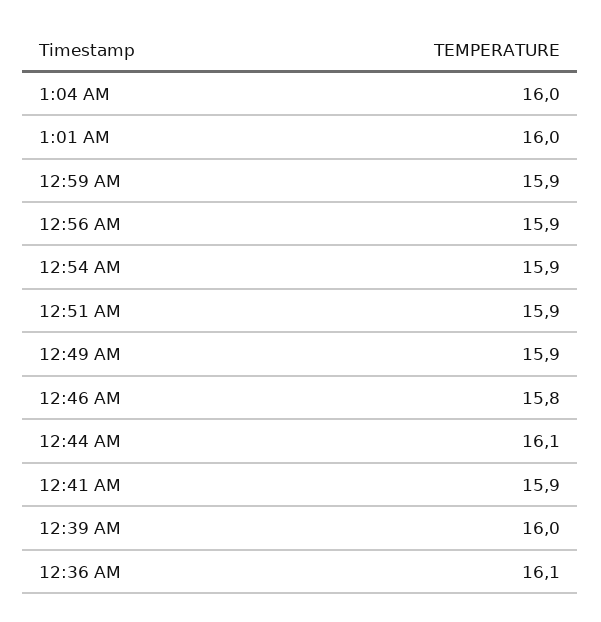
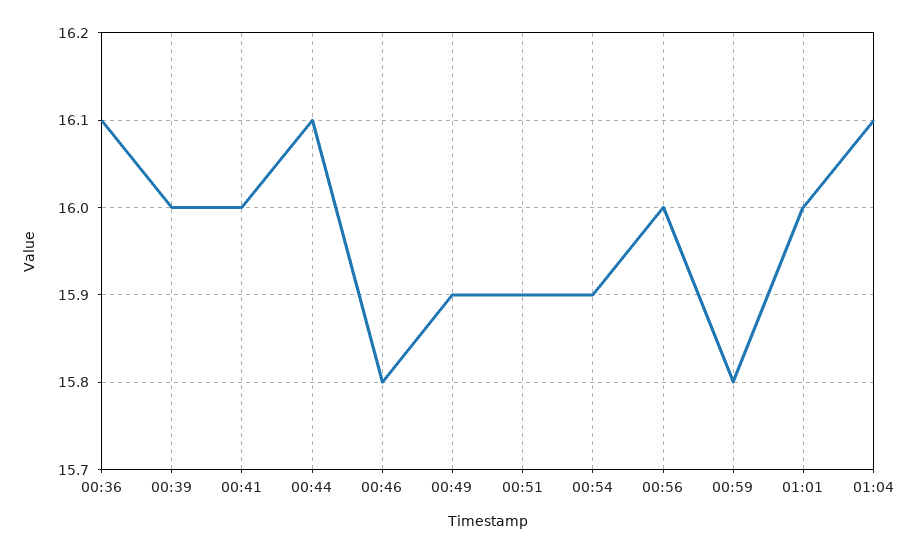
  {
-   "1:04 AM": 16,
+   "1:04 AM": 16.1,
    "1:01 AM": 16,
-   "12:59 AM": 15.9,
+   "12:59 AM": 15.8,
-   "12:56 AM": 15.9,
+   "12:56 AM": 16,
    "12:54 AM": 15.9,
    "12:51 AM": 15.9,
    "12:49 AM": 15.9,
    "12:46 AM": 15.8,
    "12:44 AM": 16.1,
-   "12:41 AM": 15.9,
+   "12:41 AM": 16,
    "12:39 AM": 16,
    "12:36 AM": 16.1
  }

